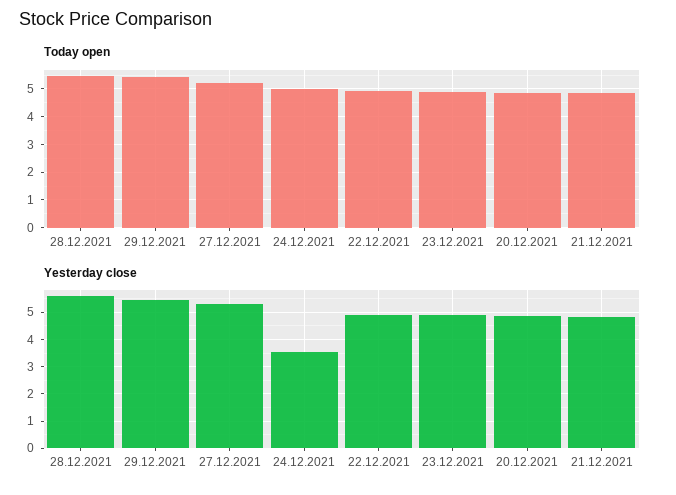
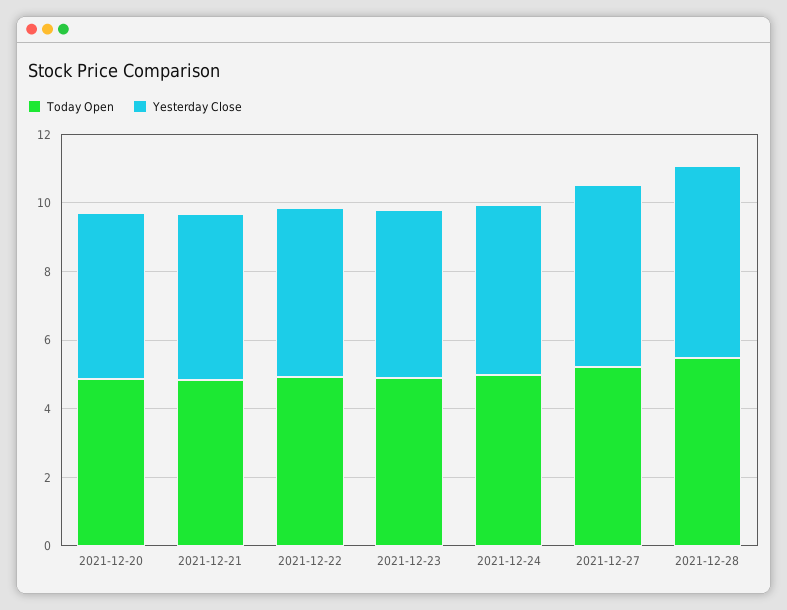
  {
    "Today open": {
      "28.12.2021": 5.5,
-     "29.12.2021": 5.5,
      "27.12.2021": 5.25,
      "24.12.2021": 5,
      "22.12.2021": 5,
      "23.12.2021": 5,
      "20.12.2021": 4.75,
      "21.12.2021": 4.75
    },
    "Yesterday close": {
      "28.12.2021": 5.5,
-     "29.12.2021": 5.5,
      "27.12.2021": 5.25,
-     "24.12.2021": 3.5,
+     "24.12.2021": 5,
      "22.12.2021": 5,
      "23.12.2021": 5,
      "20.12.2021": 4.75,
      "21.12.2021": 4.75
    }
  }

